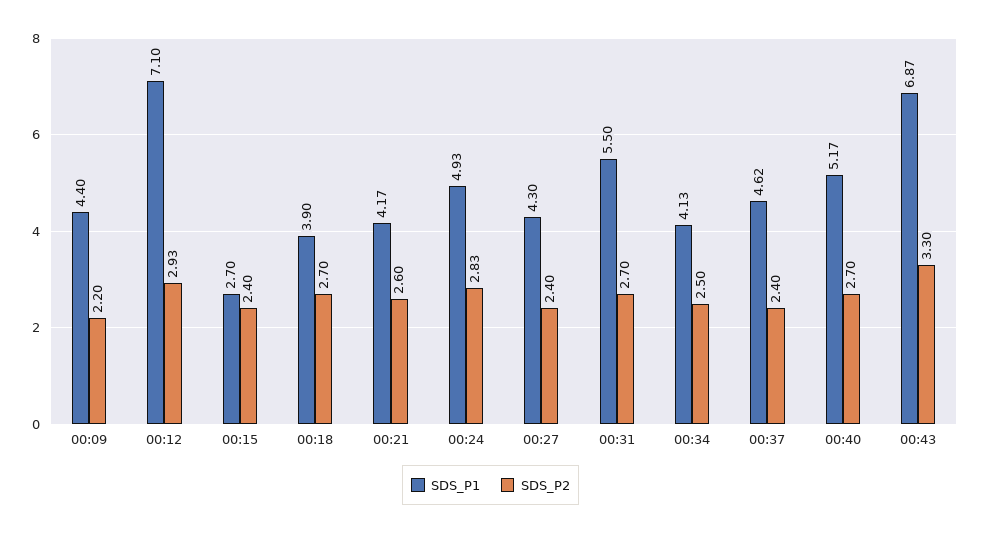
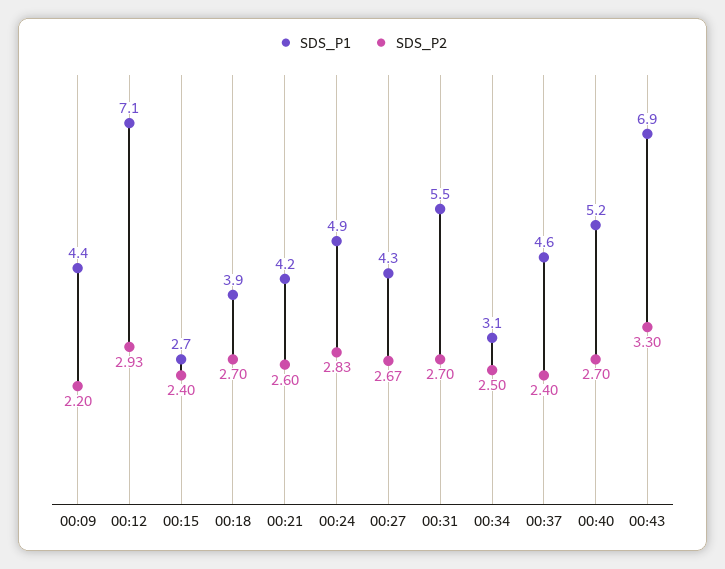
  {
    "SDS_P1": {
      "00:09": 4.4,
      "00:12": 7.1,
      "00:15": 2.7,
      "00:18": 3.9,
      "00:21": 4.17,
      "00:24": 4.93,
      "00:27": 4.3,
      "00:31": 5.5,
-     "00:34": 4.13,
+     "00:34": 3.1,
      "00:37": 4.62,
      "00:40": 5.17,
      "00:43": 6.87
    },
    "SDS_P2": {
      "00:09": 2.2,
      "00:12": 2.93,
      "00:15": 2.4,
      "00:18": 2.7,
      "00:21": 2.6,
      "00:24": 2.83,
-     "00:27": 2.4,
+     "00:27": 2.67,
      "00:31": 2.7,
      "00:34": 2.5,
      "00:37": 2.4,
      "00:40": 2.7,
      "00:43": 3.3
    }
  }

